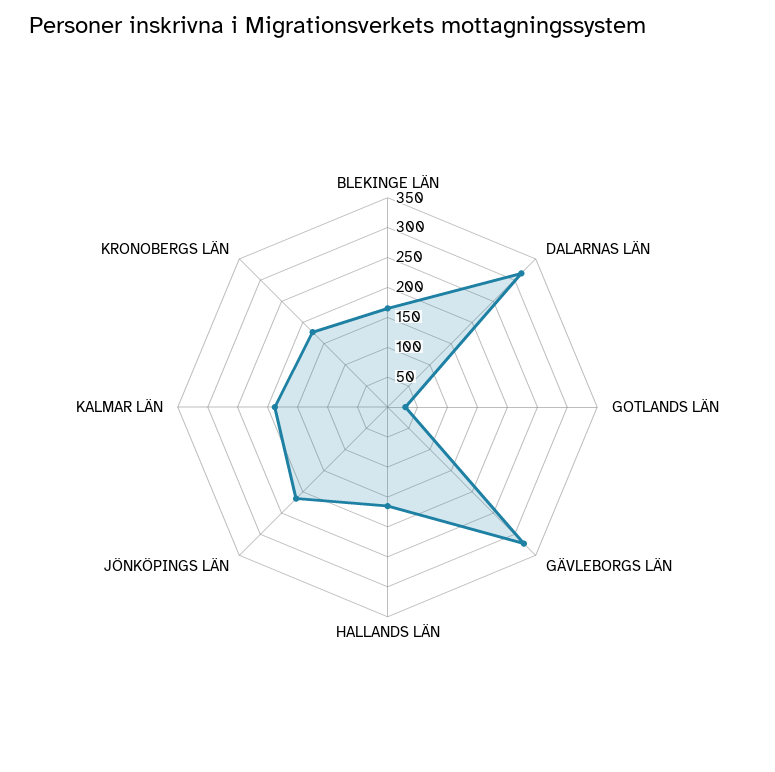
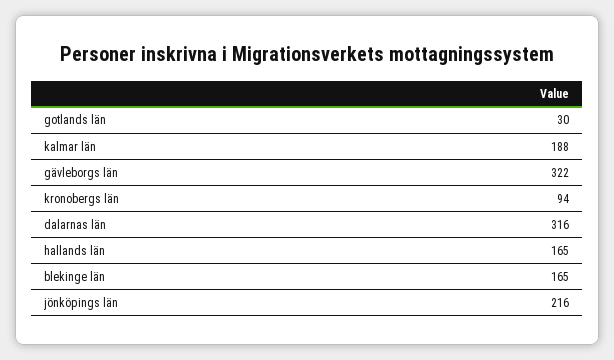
  {
    "BLEKINGE LÄN": 165,
    "DALARNAS LÄN": 316,
    "GOTLANDS LÄN": 30,
    "GÄVLEBORGS LÄN": 322,
    "HALLANDS LÄN": 165,
    "JÖNKÖPINGS LÄN": 216,
    "KALMAR LÄN": 188,
-   "KRONOBERGS LÄN": 175
+   "KRONOBERGS LÄN": 94
  }

